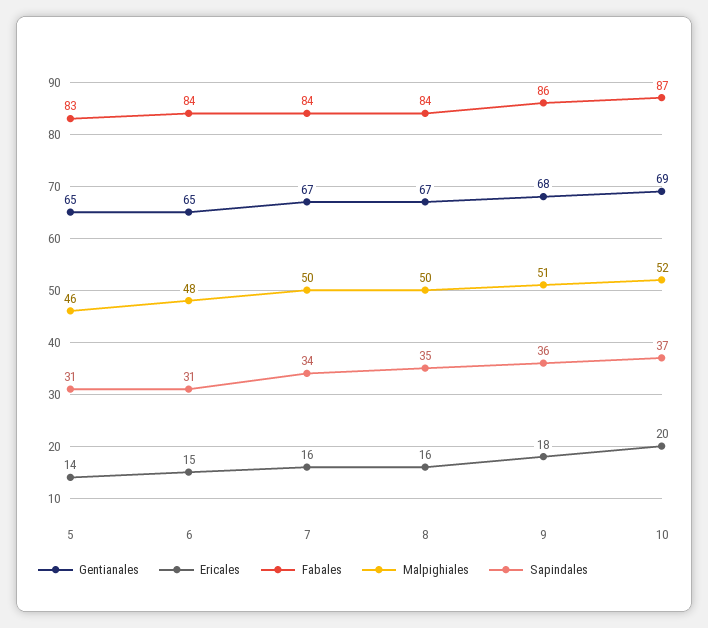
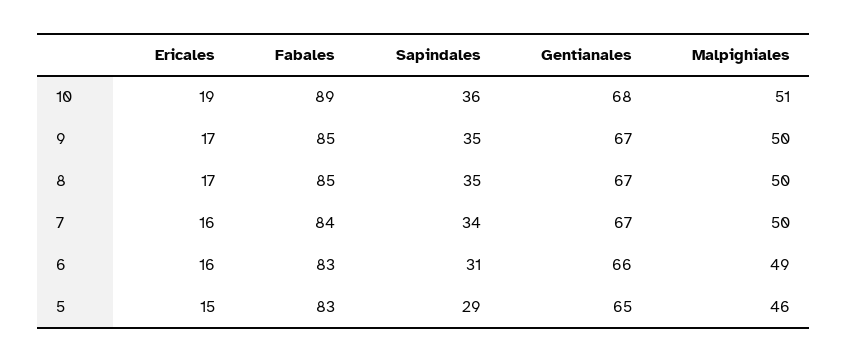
  {
    "Gentianales": {
      "5": 65,
-     "6": 65,
+     "6": 66,
      "7": 67,
      "8": 67,
-     "9": 68,
+     "9": 67,
-     "10": 69
+     "10": 68
    },
    "Ericales": {
-     "5": 14,
+     "5": 15,
-     "6": 15,
+     "6": 16,
      "7": 16,
-     "8": 16,
+     "8": 17,
-     "9": 18,
+     "9": 17,
-     "10": 20
+     "10": 19
    },
    "Fabales": {
      "5": 83,
-     "6": 84,
+     "6": 83,
      "7": 84,
-     "8": 84,
+     "8": 85,
-     "9": 86,
+     "9": 85,
-     "10": 87
+     "10": 89
    },
    "Malpighiales": {
      "5": 46,
-     "6": 48,
+     "6": 49,
      "7": 50,
      "8": 50,
-     "9": 51,
+     "9": 50,
-     "10": 52
+     "10": 51
    },
    "Sapindales": {
-     "5": 31,
+     "5": 29,
      "6": 31,
      "7": 34,
      "8": 35,
-     "9": 36,
+     "9": 35,
-     "10": 37
+     "10": 36
    }
  }

